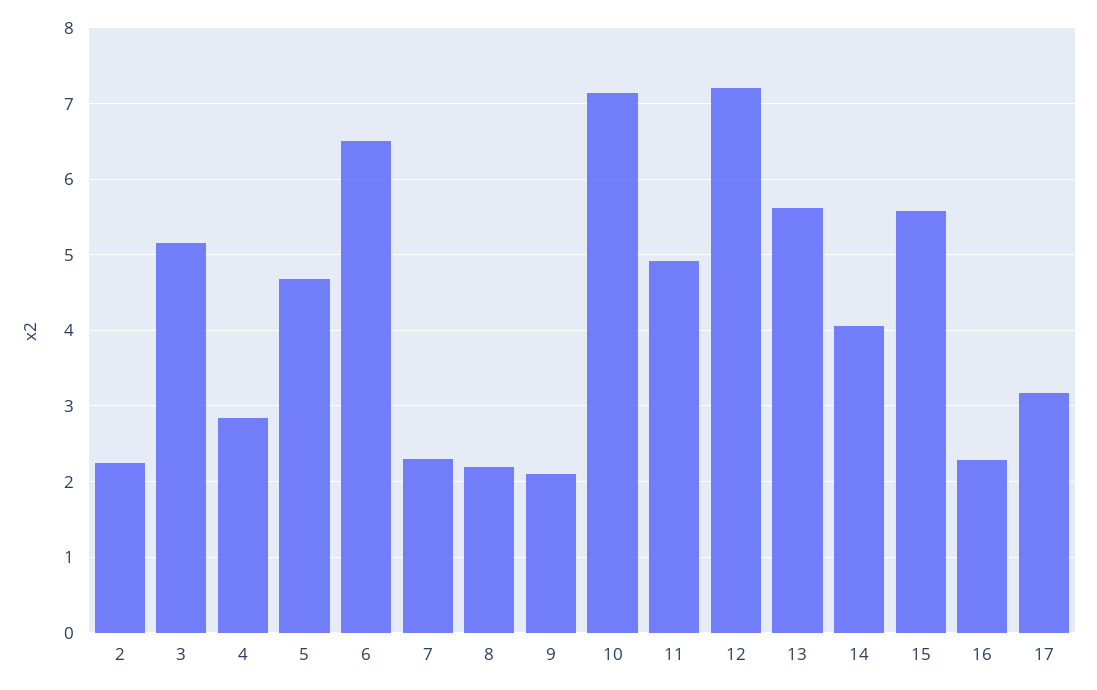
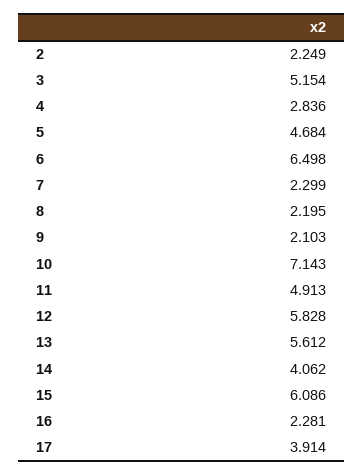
  {
    "2": 2.249,
    "3": 5.154,
    "4": 2.836,
    "5": 4.684,
    "6": 6.498,
    "7": 2.299,
    "8": 2.195,
    "9": 2.103,
    "10": 7.143,
    "11": 4.913,
-   "12": 7.2,
+   "12": 5.828,
    "13": 5.612,
    "14": 4.062,
-   "15": 5.6,
+   "15": 6.086,
    "16": 2.281,
-   "17": 3.2
+   "17": 3.914
  }

